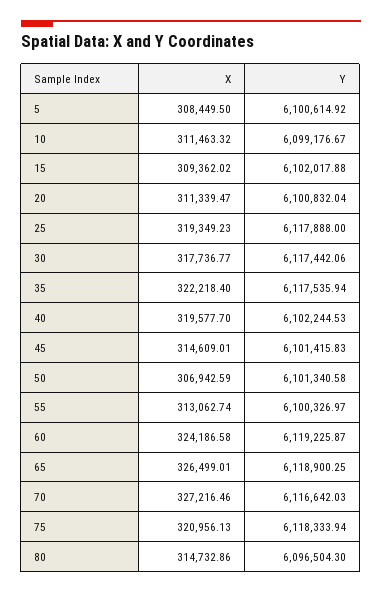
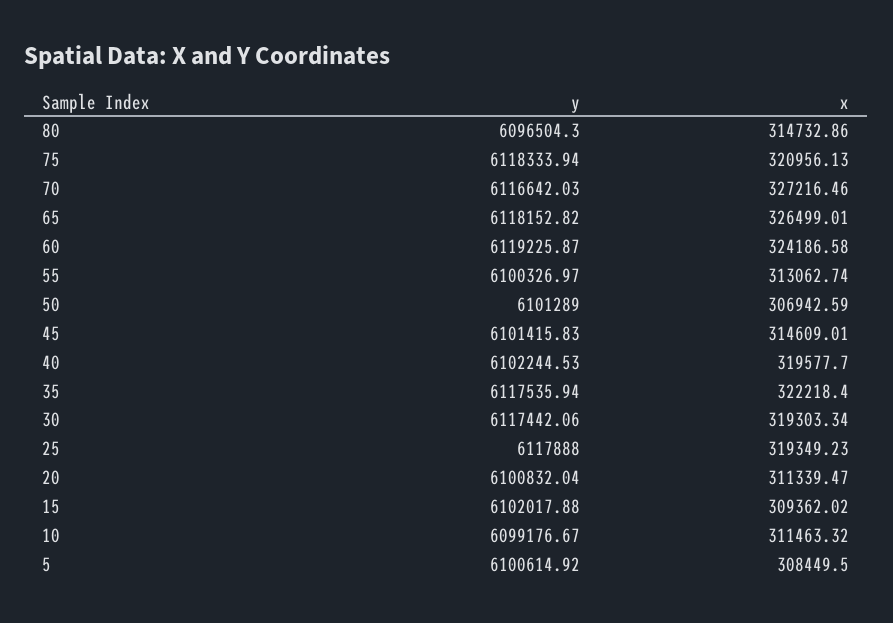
  {
    "X": {
      "5": 308449.5,
      "10": 311463.32,
      "15": 309362.02,
      "20": 311339.47,
      "25": 319349.23,
-     "30": 317736.77,
+     "30": 319303.34,
      "35": 322218.4,
      "40": 319577.7,
      "45": 314609.01,
      "50": 306942.59,
      "55": 313062.74,
      "60": 324186.58,
      "65": 326499.01,
      "70": 327216.46,
      "75": 320956.13,
      "80": 314732.86
    },
    "Y": {
      "5": 6100614.92,
      "10": 6099176.67,
      "15": 6102017.88,
      "20": 6100832.04,
      "25": 6117888,
      "30": 6117442.06,
      "35": 6117535.94,
      "40": 6102244.53,
      "45": 6101415.83,
-     "50": 6101340.58,
+     "50": 6101289,
      "55": 6100326.97,
      "60": 6119225.87,
-     "65": 6118900.25,
+     "65": 6118152.82,
      "70": 6116642.03,
      "75": 6118333.94,
      "80": 6096504.3
    }
  }

